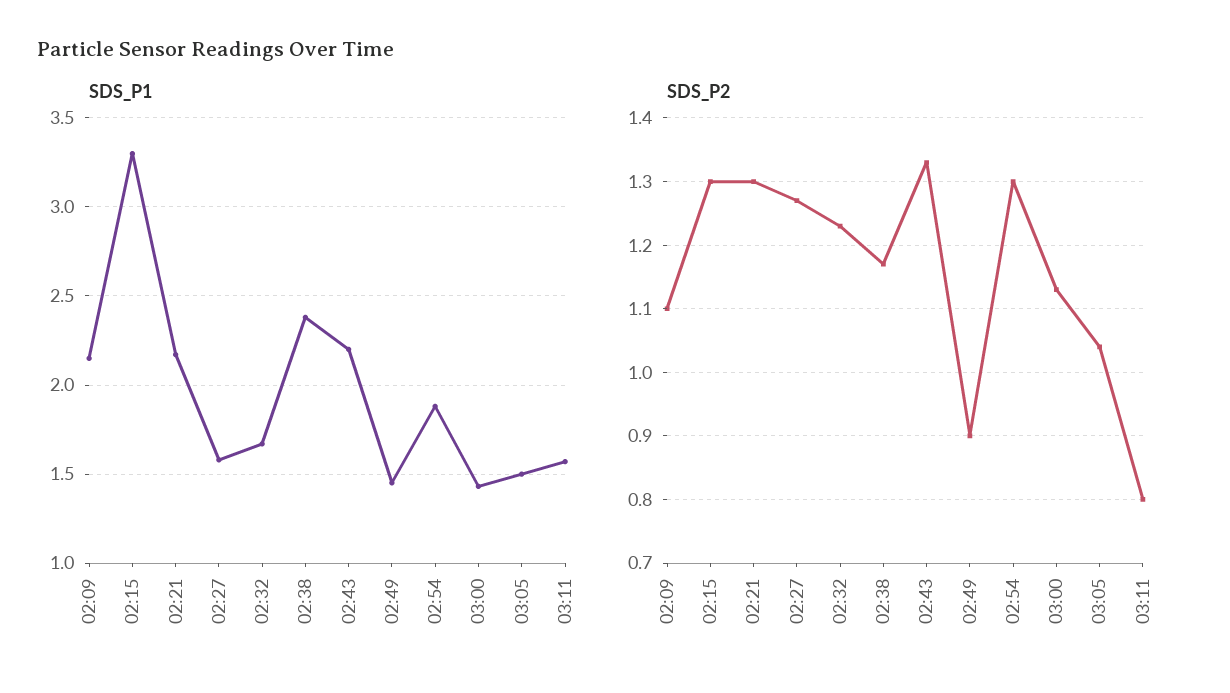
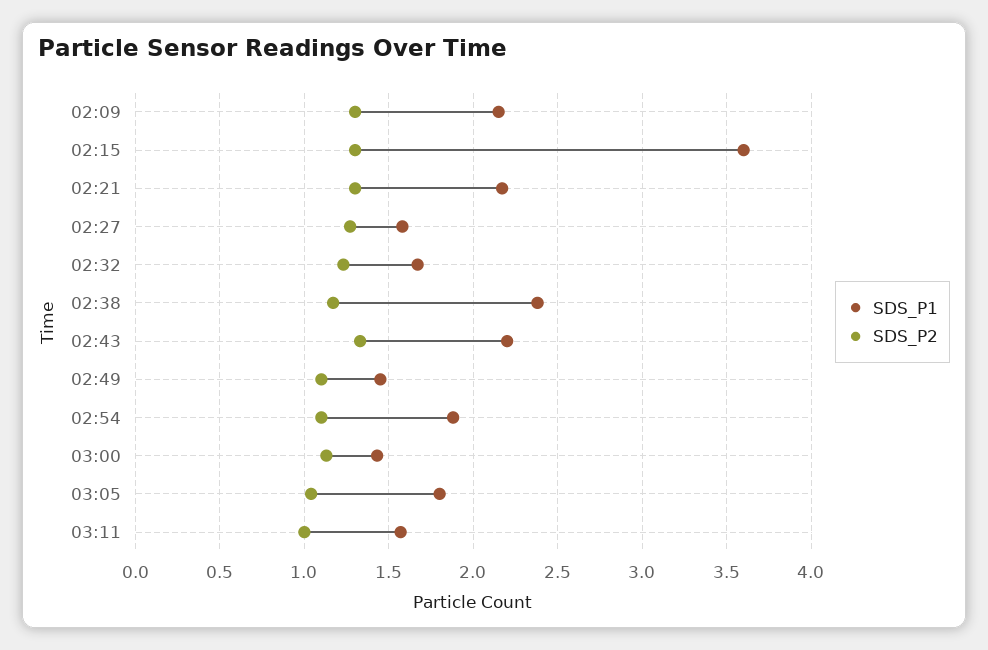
  {
    "SDS_P1": {
      "02:09": 2.15,
-     "02:15": 3.3,
+     "02:15": 3.6,
      "02:21": 2.15,
      "02:27": 1.6,
      "02:32": 1.65,
      "02:38": 2.4,
      "02:43": 2.2,
      "02:49": 1.45,
      "02:54": 1.9,
      "03:00": 1.45,
-     "03:05": 1.5,
+     "03:05": 1.8,
      "03:11": 1.55
    },
    "SDS_P2": {
-     "02:09": 1.1,
+     "02:09": 1.3,
      "02:15": 1.3,
      "02:21": 1.3,
      "02:27": 1.27,
      "02:32": 1.23,
      "02:38": 1.17,
      "02:43": 1.33,
-     "02:49": 0.9,
+     "02:49": 1.1,
-     "02:54": 1.3,
+     "02:54": 1.1,
      "03:00": 1.13,
      "03:05": 1.04,
-     "03:11": 0.8
+     "03:11": 1
    }
  }

